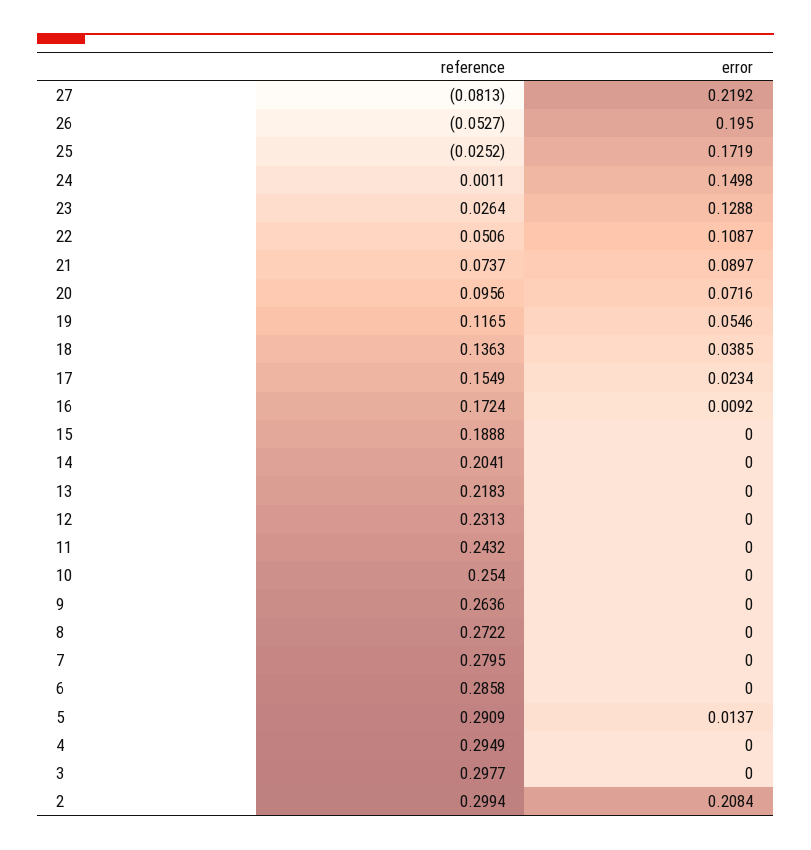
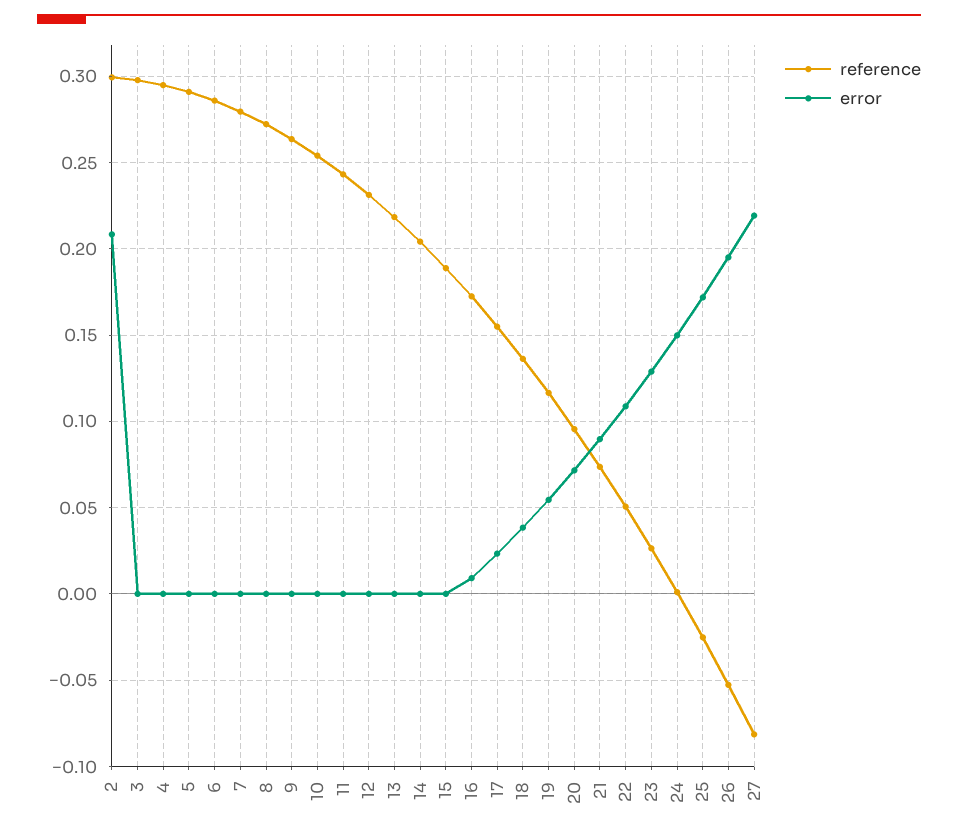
  {
    "reference": {
      "27": -0.0813,
      "26": -0.0527,
      "25": -0.0252,
      "24": 0.0011,
      "23": 0.0264,
      "22": 0.0506,
      "21": 0.0737,
      "20": 0.0956,
      "19": 0.1165,
      "18": 0.1363,
      "17": 0.1549,
      "16": 0.1724,
      "15": 0.1888,
      "14": 0.2041,
      "13": 0.2183,
      "12": 0.2313,
      "11": 0.2432,
      "10": 0.254,
      "9": 0.2636,
      "8": 0.2722,
      "7": 0.2795,
      "6": 0.2858,
      "5": 0.2909,
      "4": 0.2949,
      "3": 0.2977,
      "2": 0.2994
    },
    "error": {
      "27": 0.2192,
      "26": 0.195,
      "25": 0.1719,
      "24": 0.1498,
      "23": 0.1288,
      "22": 0.1087,
      "21": 0.0897,
      "20": 0.0716,
      "19": 0.0546,
      "18": 0.0385,
      "17": 0.0234,
      "16": 0.0092,
      "15": 0,
      "14": 0,
      "13": 0,
      "12": 0,
      "11": 0,
      "10": 0,
      "9": 0,
      "8": 0,
      "7": 0,
      "6": 0,
-     "5": 0.0137,
+     "5": 0,
      "4": 0,
      "3": 0,
      "2": 0.2084
    }
  }

